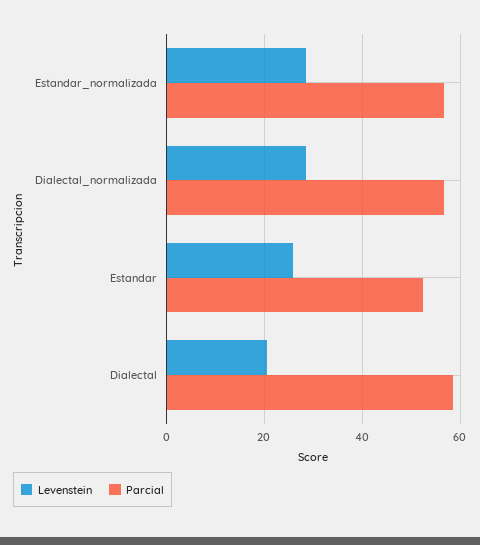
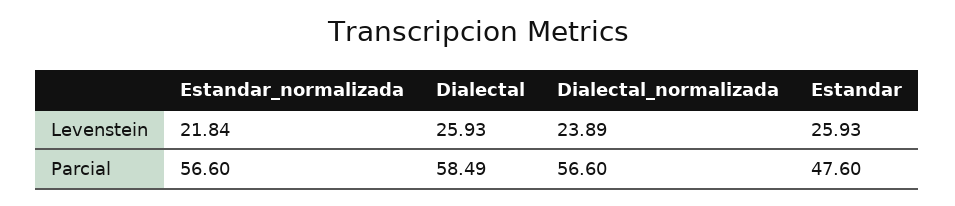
  {
    "Levenstein": {
-     "Estandar_normalizada": 28,
+     "Estandar_normalizada": 21.84,
-     "Dialectal_normalizada": 28,
+     "Dialectal_normalizada": 23.89,
      "Estandar": 25.93,
-     "Dialectal": 20
+     "Dialectal": 25.93
    },
    "Parcial": {
      "Estandar_normalizada": 56.6,
      "Dialectal_normalizada": 56.6,
-     "Estandar": 52,
+     "Estandar": 47.6,
      "Dialectal": 58.49
    }
  }

